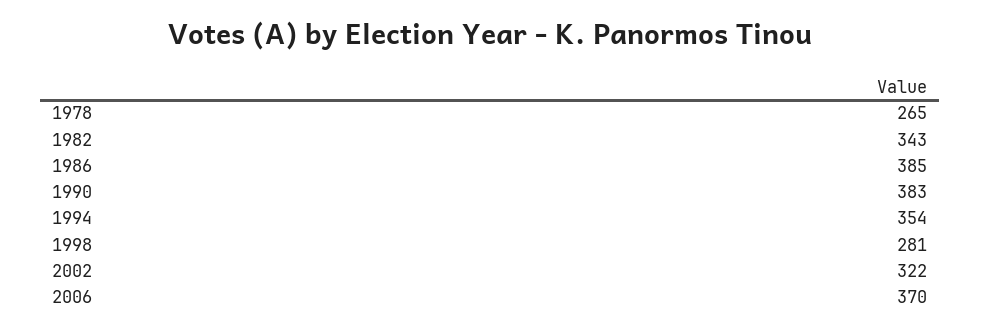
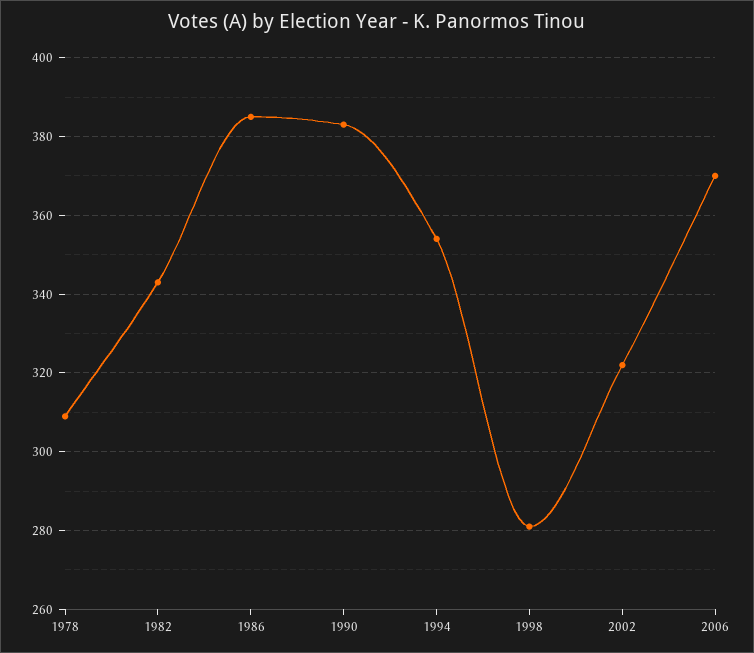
  {
-   "1978": 265,
+   "1978": 310,
    "1982": 343,
    "1986": 385,
    "1990": 383,
    "1994": 354,
    "1998": 281,
    "2002": 322,
    "2006": 370
  }

